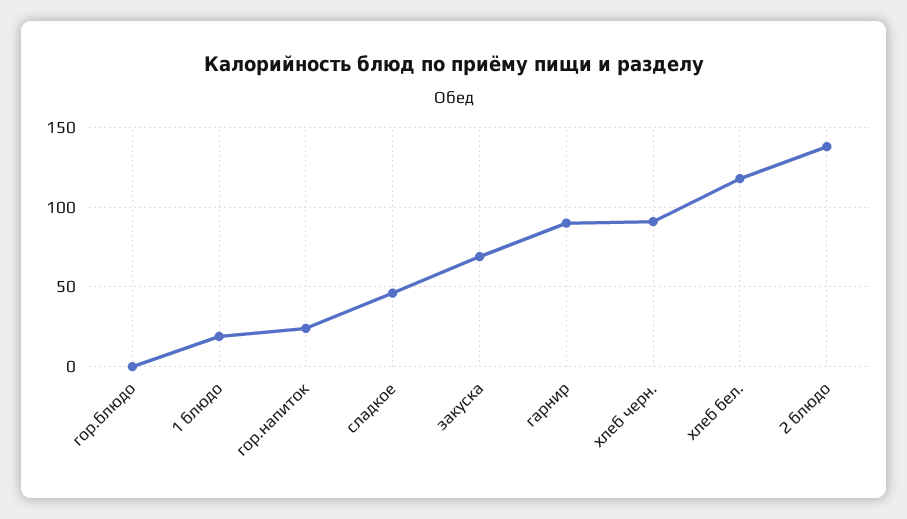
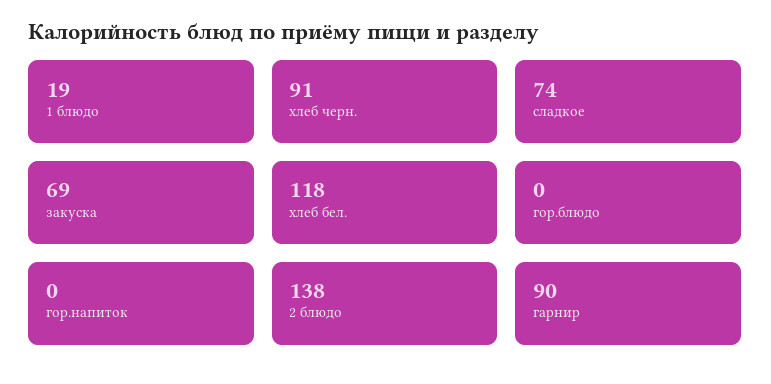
  {
    "гор.блюдо": 0,
    "1 блюдо": 19,
-   "гор.напиток": 25,
+   "гор.напиток": 0,
-   "сладкое": 45,
+   "сладкое": 74,
    "закуска": 69,
    "гарнир": 90,
    "хлеб черн.": 91,
    "хлеб бел.": 118,
    "2 блюдо": 138
  }

